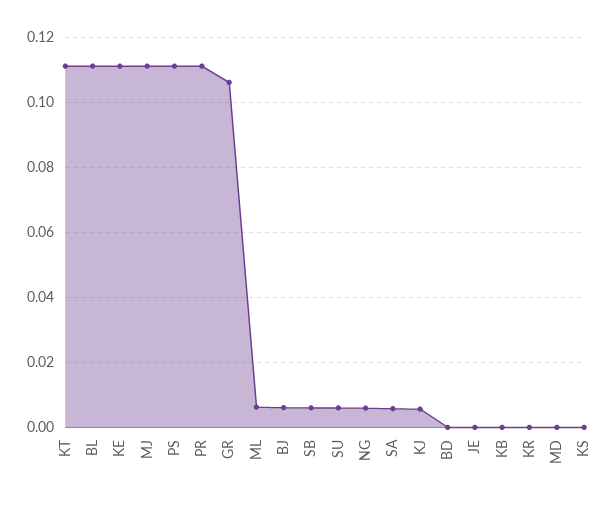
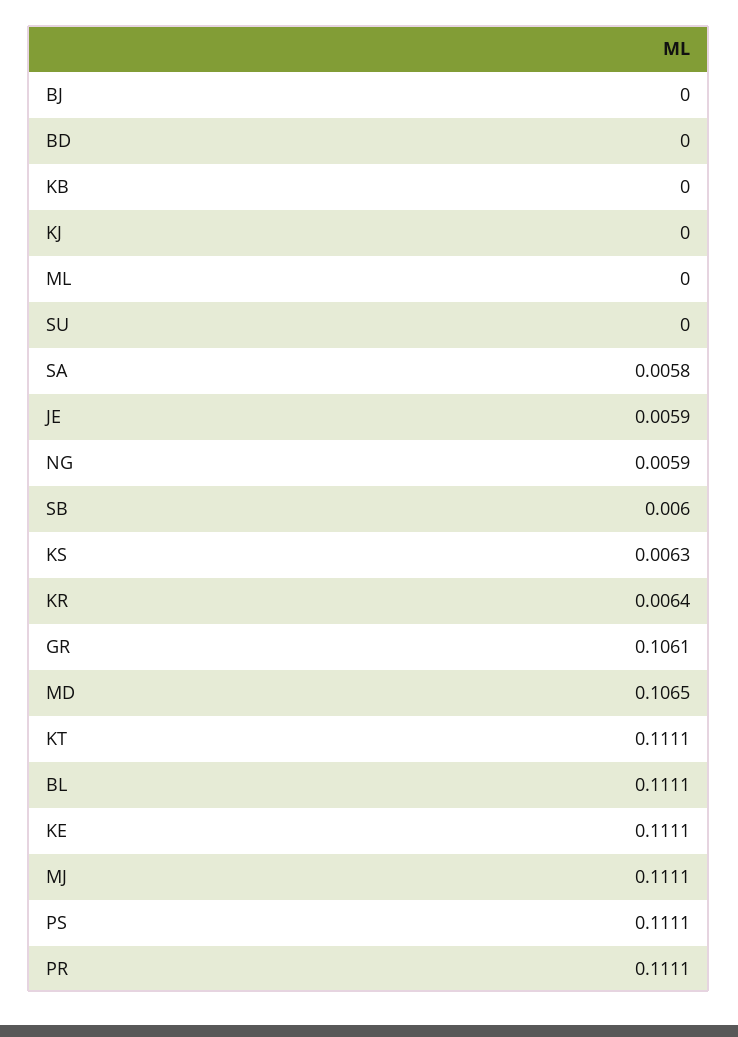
  {
    "KT": 0.1111,
    "BL": 0.1111,
    "KE": 0.1111,
    "MJ": 0.1111,
    "PS": 0.1111,
    "PR": 0.1111,
    "GR": 0.1061,
-   "ML": 0.006,
+   "ML": 0,
-   "BJ": 0.006,
+   "BJ": 0,
    "SB": 0.006,
-   "SU": 0.006,
+   "SU": 0,
    "NG": 0.0059,
    "SA": 0.0058,
-   "KJ": 0.006,
+   "KJ": 0,
    "BD": 0,
-   "JE": 0,
+   "JE": 0.0059,
    "KB": 0,
-   "KR": 0,
+   "KR": 0.0064,
-   "MD": 0,
+   "MD": 0.1065,
-   "KS": 0
+   "KS": 0.0063
  }

